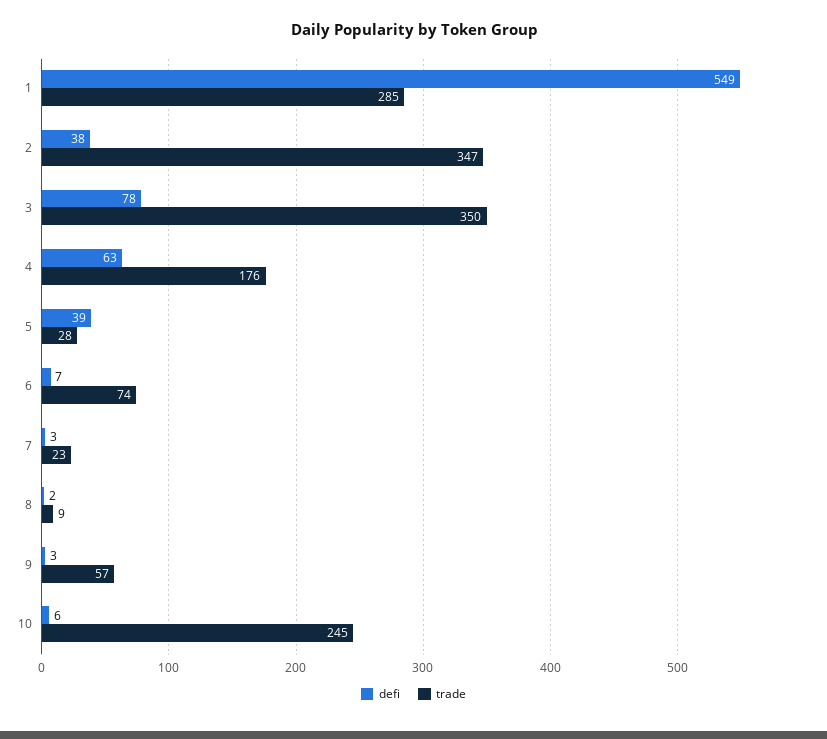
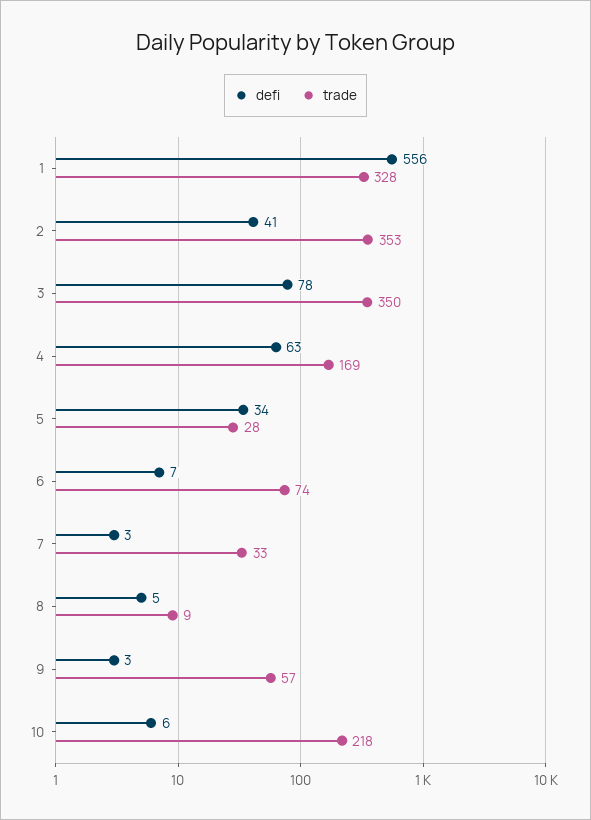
  {
    "defi": {
-     "1": 549,
+     "1": 556,
-     "2": 38,
+     "2": 41,
      "3": 78,
      "4": 63,
-     "5": 39,
+     "5": 34,
      "6": 7,
      "7": 3,
-     "8": 2,
+     "8": 5,
      "9": 3,
      "10": 6
    },
    "trade": {
-     "1": 285,
+     "1": 328,
-     "2": 347,
+     "2": 353,
      "3": 350,
-     "4": 176,
+     "4": 169,
      "5": 28,
      "6": 74,
-     "7": 23,
+     "7": 33,
      "8": 9,
      "9": 57,
-     "10": 245
+     "10": 218
    }
  }

